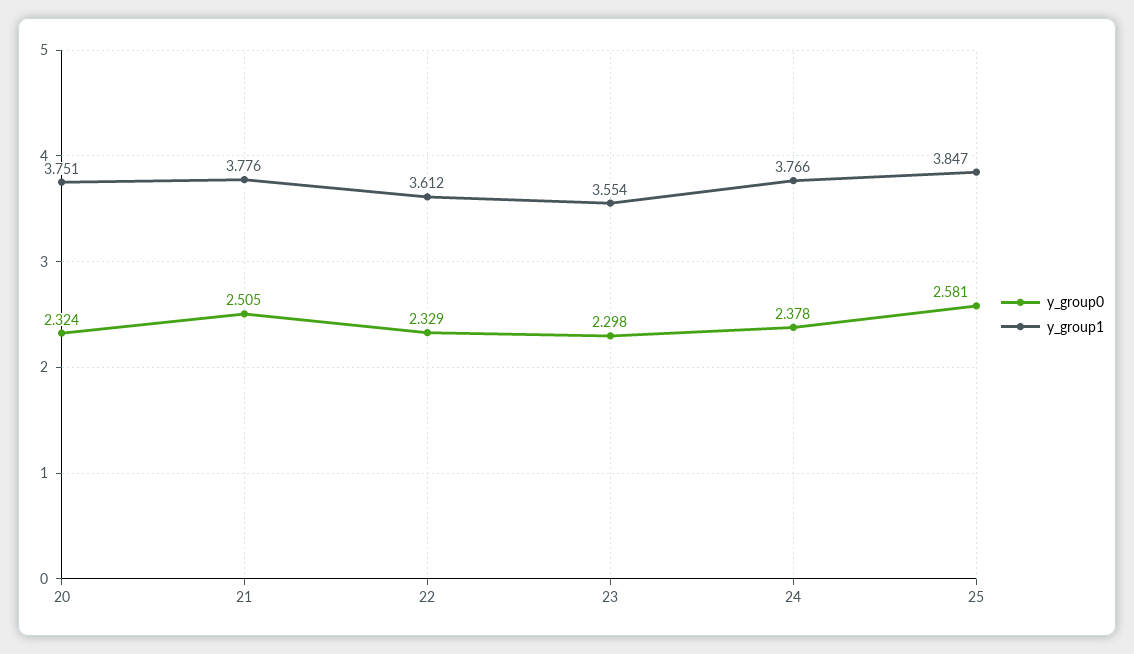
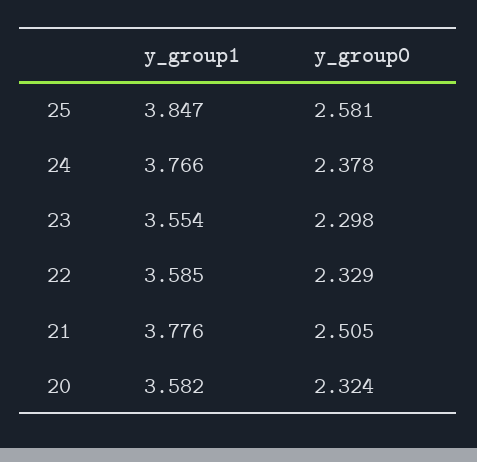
  {
    "y_group0": {
      "20": 2.324,
      "21": 2.505,
      "22": 2.329,
      "23": 2.298,
      "24": 2.378,
      "25": 2.581
    },
    "y_group1": {
-     "20": 3.751,
+     "20": 3.582,
      "21": 3.776,
-     "22": 3.612,
+     "22": 3.585,
      "23": 3.554,
      "24": 3.766,
      "25": 3.847
    }
  }

